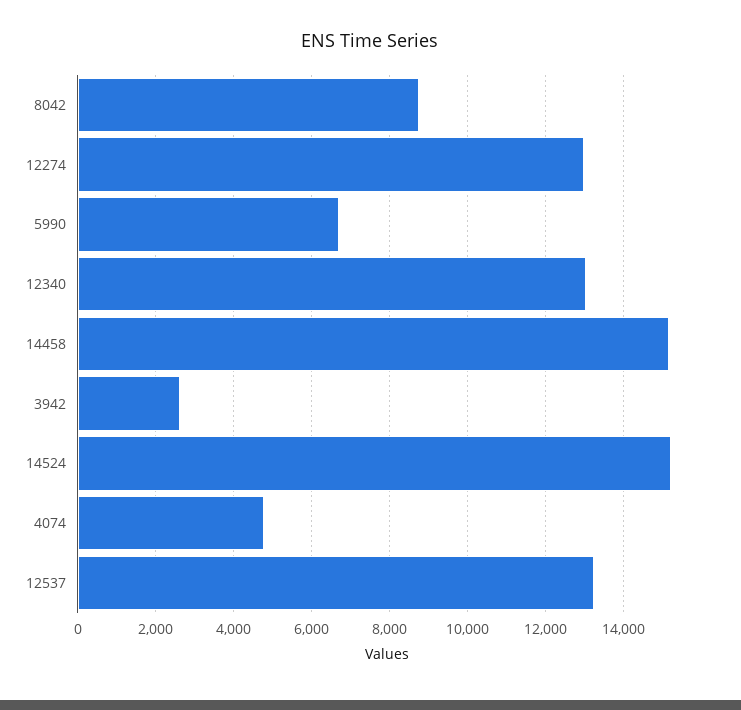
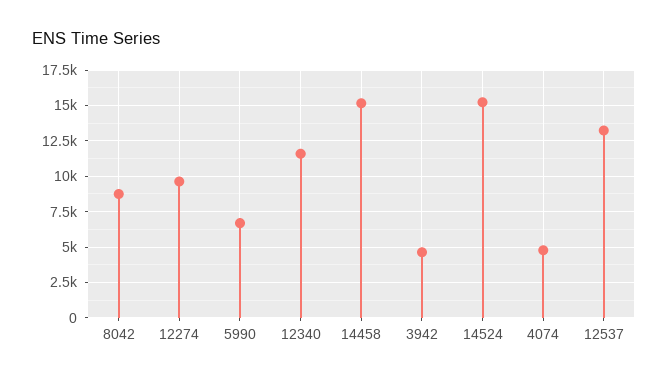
  {
    "8042": 8800,
-   "12274": 13000,
+   "12274": 9500,
    "5990": 6600,
-   "12340": 13000,
+   "12340": 11500,
    "14458": 15200,
-   "3942": 2600,
+   "3942": 4500,
    "14524": 15200,
    "4074": 4800,
    "12537": 13200
  }

